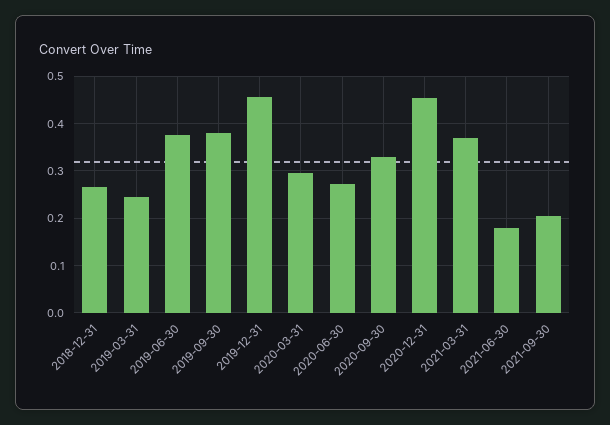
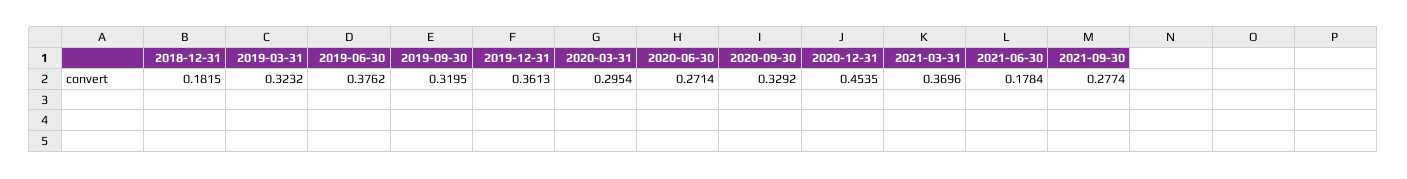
  {
-   "2018-12-31": 0.26,
+   "2018-12-31": 0.1815,
-   "2019-03-31": 0.24,
+   "2019-03-31": 0.3232,
    "2019-06-30": 0.3762,
-   "2019-09-30": 0.38,
+   "2019-09-30": 0.3195,
-   "2019-12-31": 0.46,
+   "2019-12-31": 0.3613,
    "2020-03-31": 0.2954,
    "2020-06-30": 0.2714,
    "2020-09-30": 0.3292,
    "2020-12-31": 0.4535,
    "2021-03-31": 0.3696,
    "2021-06-30": 0.1784,
-   "2021-09-30": 0.2
+   "2021-09-30": 0.2774
  }

